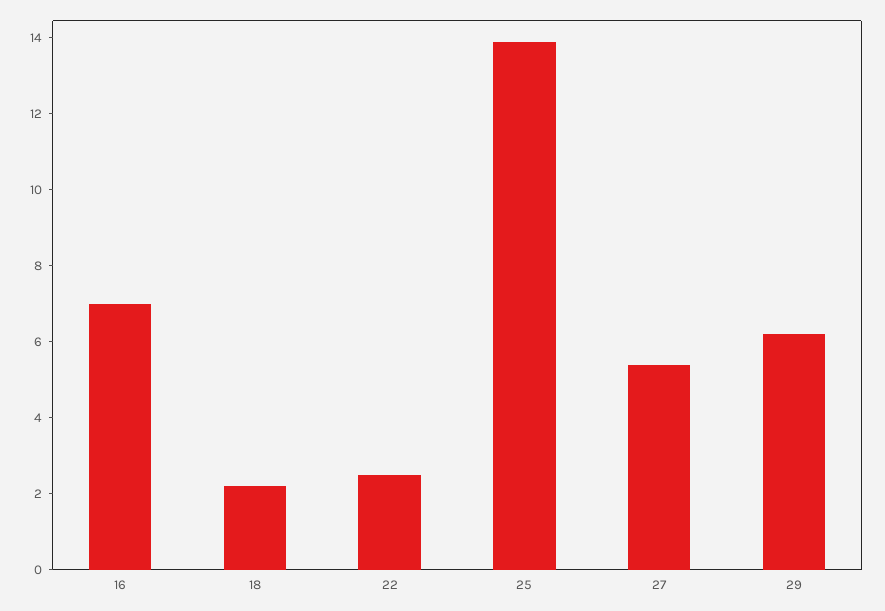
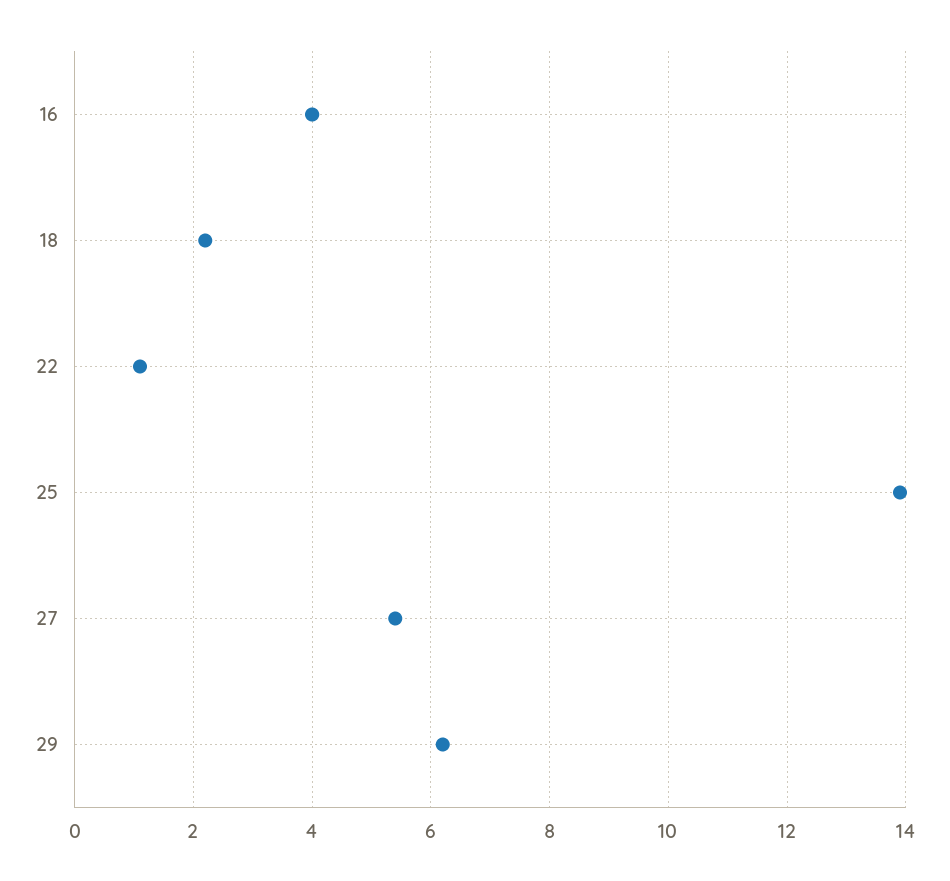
  {
-   "16": 7,
+   "16": 4,
    "18": 2,
-   "22": 2.5,
+   "22": 1,
    "25": 14,
    "27": 5.5,
    "29": 6
  }

